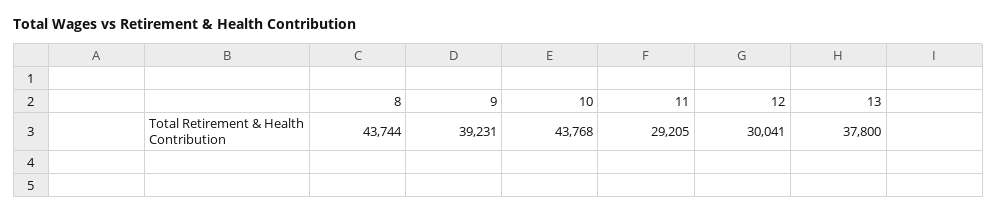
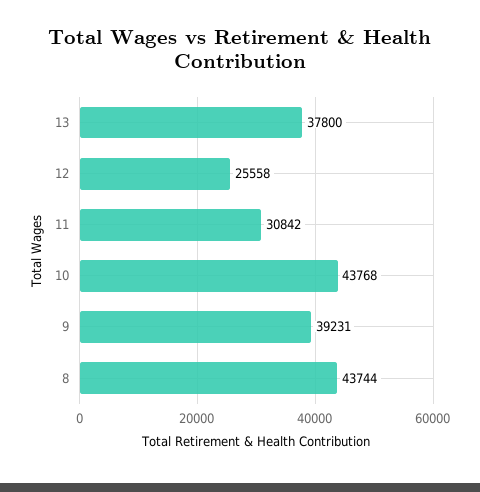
  {
    "8": 43744,
    "9": 39231,
    "10": 43768,
-   "11": 29205,
+   "11": 30842,
-   "12": 30041,
+   "12": 25558,
    "13": 37800
  }

